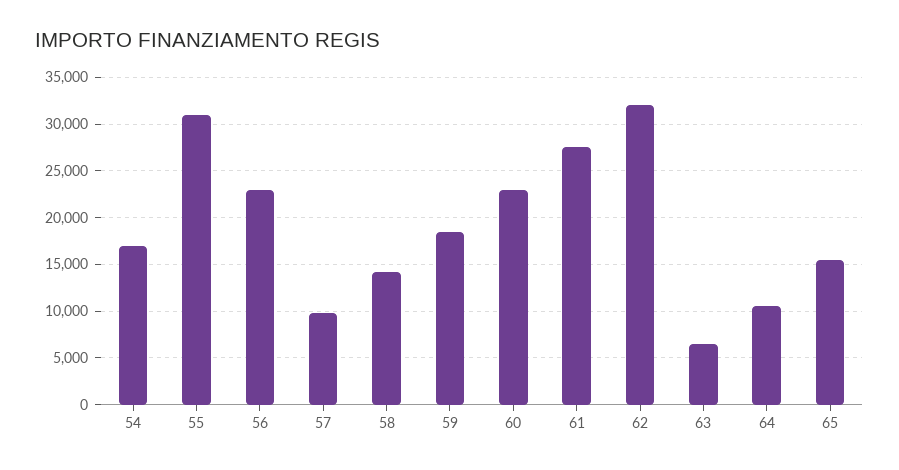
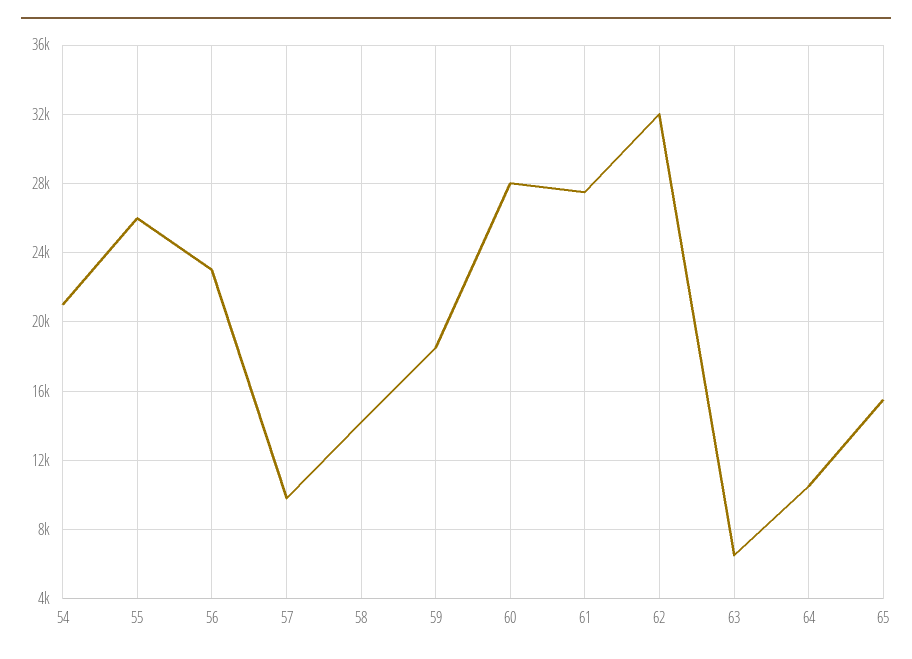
  {
-   "54": 17000,
+   "54": 21000,
-   "55": 31000,
+   "55": 26000,
    "56": 23000,
    "57": 10000,
    "58": 14000,
    "59": 18500,
-   "60": 23000,
+   "60": 28000,
    "61": 27500,
    "62": 32000,
    "63": 6500,
    "64": 10500,
    "65": 15500
  }

